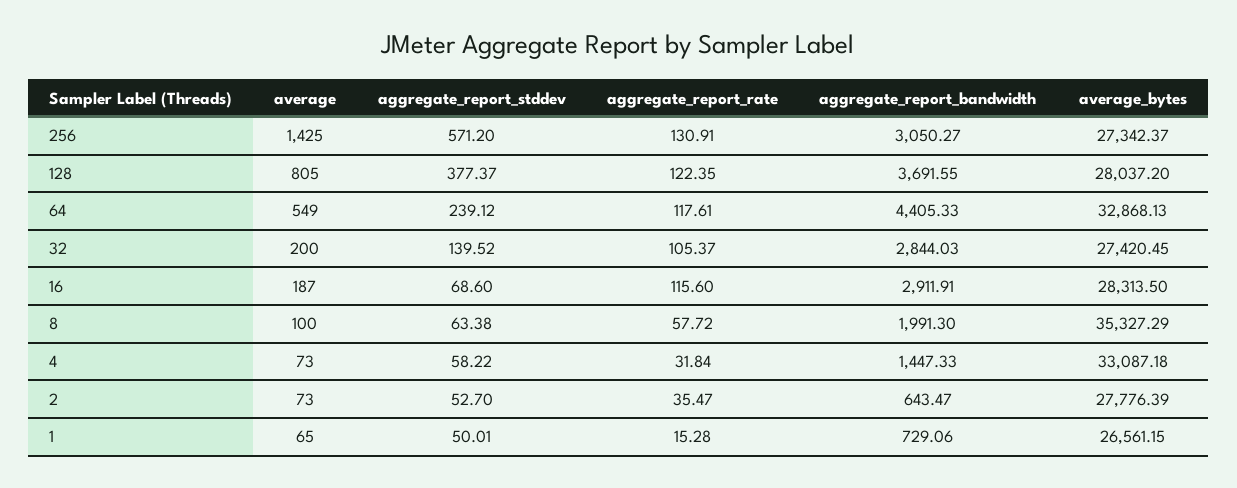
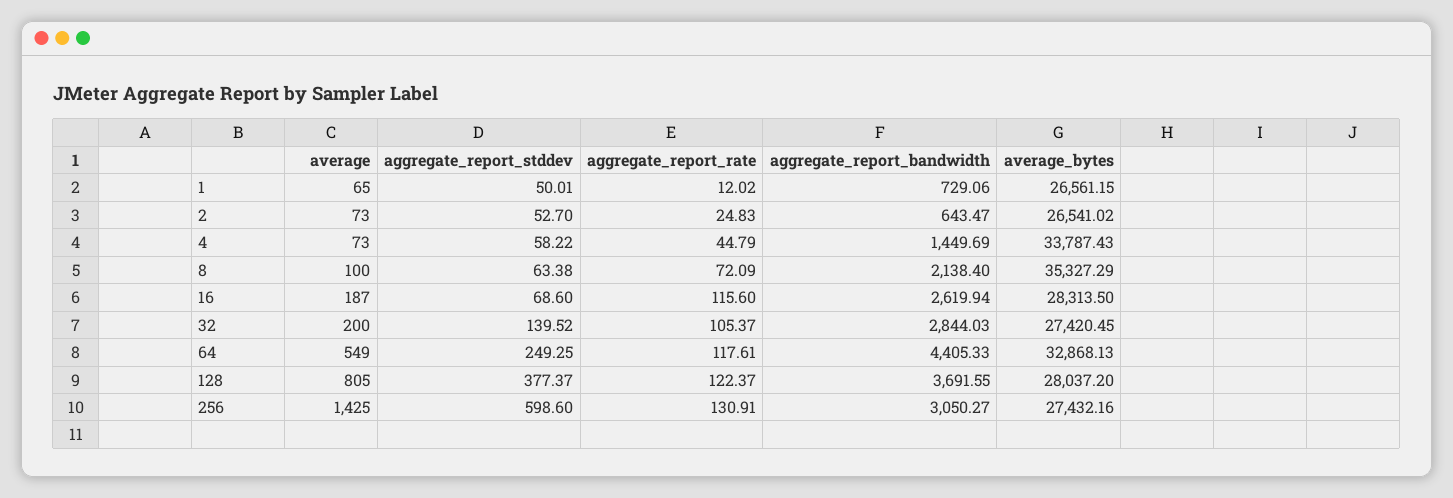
  {
    "average": {
      "256": 1425,
      "128": 805,
      "64": 549,
      "32": 200,
      "16": 187,
      "8": 100,
      "4": 73,
      "2": 73,
      "1": 65
    },
    "aggregate_report_stddev": {
-     "256": 571.2,
+     "256": 598.6,
      "128": 377.37,
-     "64": 239.12,
+     "64": 249.25,
      "32": 139.52,
      "16": 68.6,
      "8": 63.38,
      "4": 58.22,
      "2": 52.7,
      "1": 50.01
    },
    "aggregate_report_rate": {
      "256": 130.91,
-     "128": 122.35,
+     "128": 122.37,
      "64": 117.61,
      "32": 105.37,
      "16": 115.6,
-     "8": 57.72,
+     "8": 72.09,
-     "4": 31.84,
+     "4": 44.79,
-     "2": 35.47,
+     "2": 24.83,
-     "1": 15.28
+     "1": 12.02
    },
    "aggregate_report_bandwidth": {
      "256": 3050.27,
      "128": 3691.55,
      "64": 4405.33,
      "32": 2844.03,
-     "16": 2911.91,
+     "16": 2619.94,
-     "8": 1991.3,
+     "8": 2138.4,
-     "4": 1447.33,
+     "4": 1449.69,
      "2": 643.47,
      "1": 729.06
    },
    "average_bytes": {
-     "256": 27342.37,
+     "256": 27432.16,
      "128": 28037.2,
      "64": 32868.13,
      "32": 27420.45,
      "16": 28313.5,
      "8": 35327.29,
-     "4": 33087.18,
+     "4": 33787.43,
-     "2": 27776.39,
+     "2": 26541.02,
      "1": 26561.15
    }
  }

